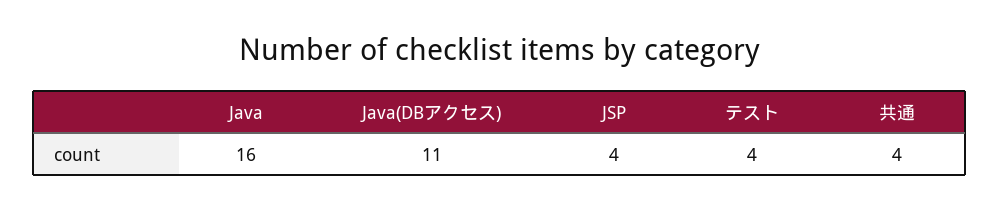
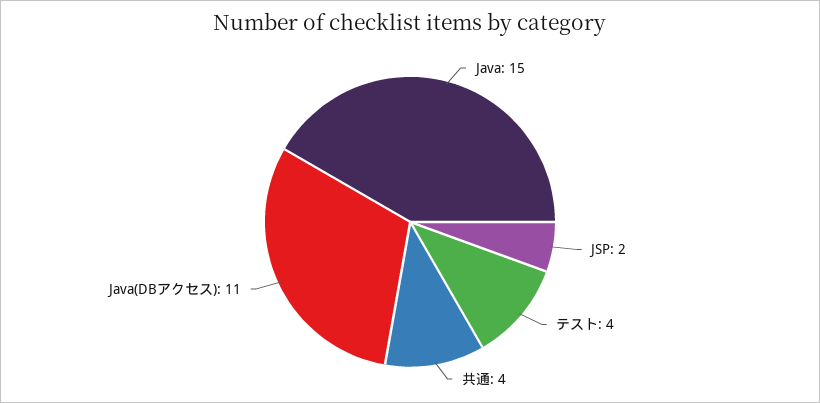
  {
-   "Java": 16,
+   "Java": 15,
    "Java(DBアクセス)": 11,
-   "JSP": 4,
+   "JSP": 2,
    "テスト": 4,
    "共通": 4
  }

